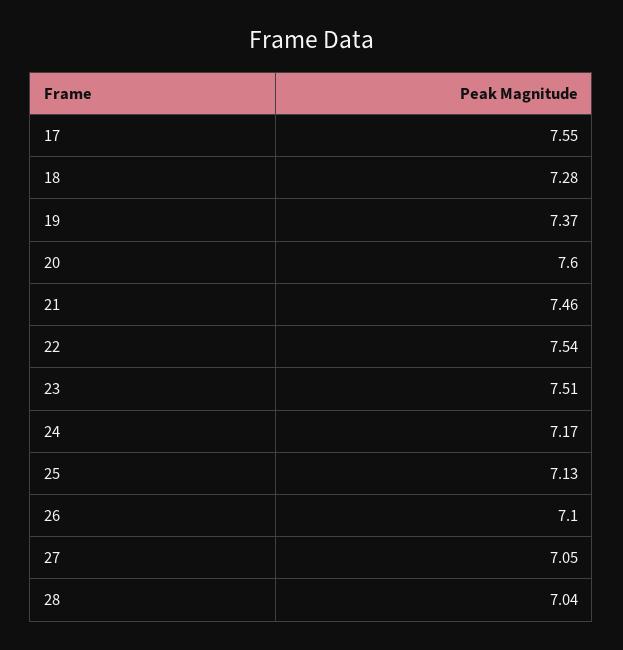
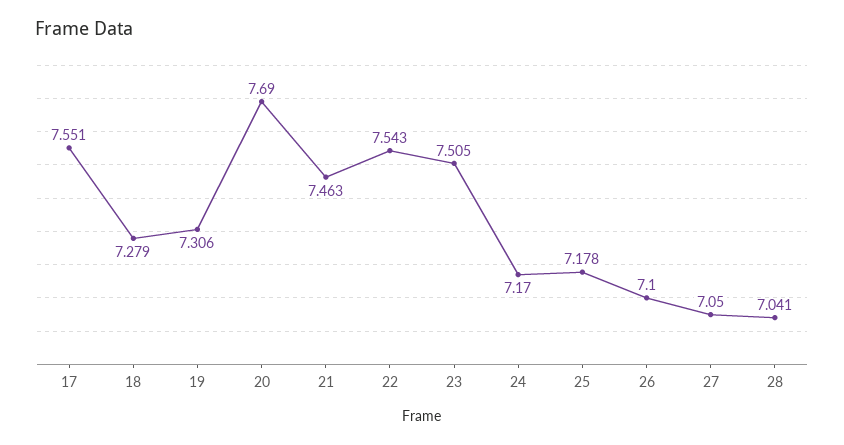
  {
    "17": 7.551,
    "18": 7.279,
-   "19": 7.37,
+   "19": 7.306,
-   "20": 7.6,
+   "20": 7.69,
    "21": 7.463,
    "22": 7.543,
    "23": 7.505,
    "24": 7.17,
-   "25": 7.13,
+   "25": 7.178,
    "26": 7.1,
    "27": 7.05,
    "28": 7.041
  }

